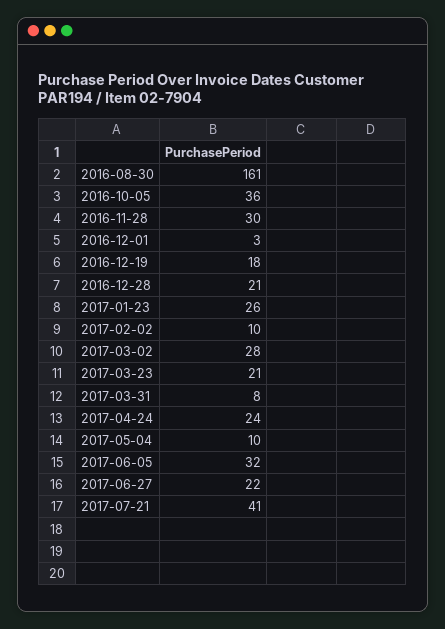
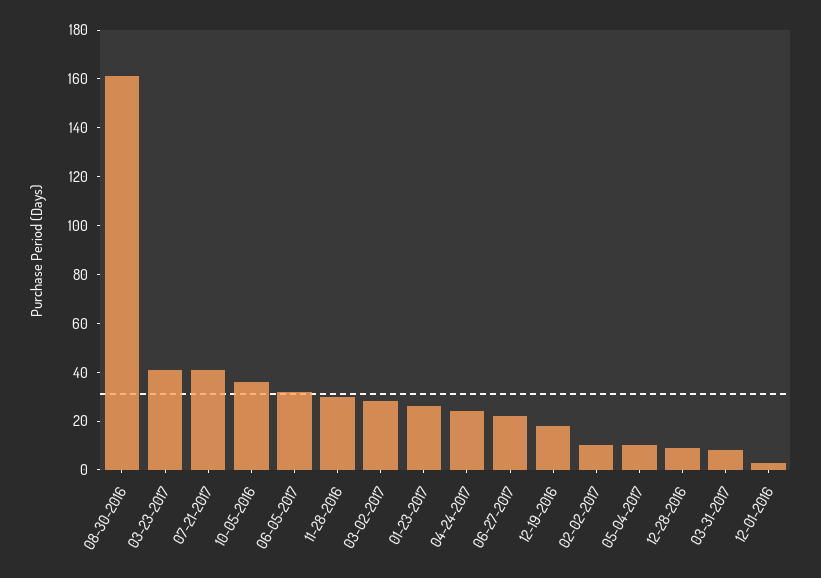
  {
    "2016-08-30": 161,
    "2016-10-05": 36,
    "2016-11-28": 30,
    "2016-12-01": 3,
    "2016-12-19": 18,
-   "2016-12-28": 21,
+   "2016-12-28": 10,
    "2017-01-23": 26,
    "2017-02-02": 10,
    "2017-03-02": 28,
-   "2017-03-23": 21,
+   "2017-03-23": 40,
    "2017-03-31": 8,
    "2017-04-24": 24,
    "2017-05-04": 10,
    "2017-06-05": 32,
    "2017-06-27": 22,
    "2017-07-21": 41
  }

